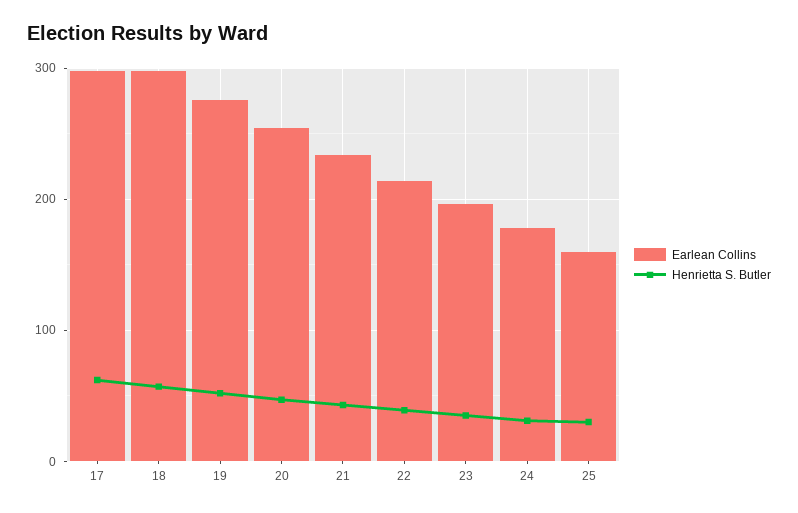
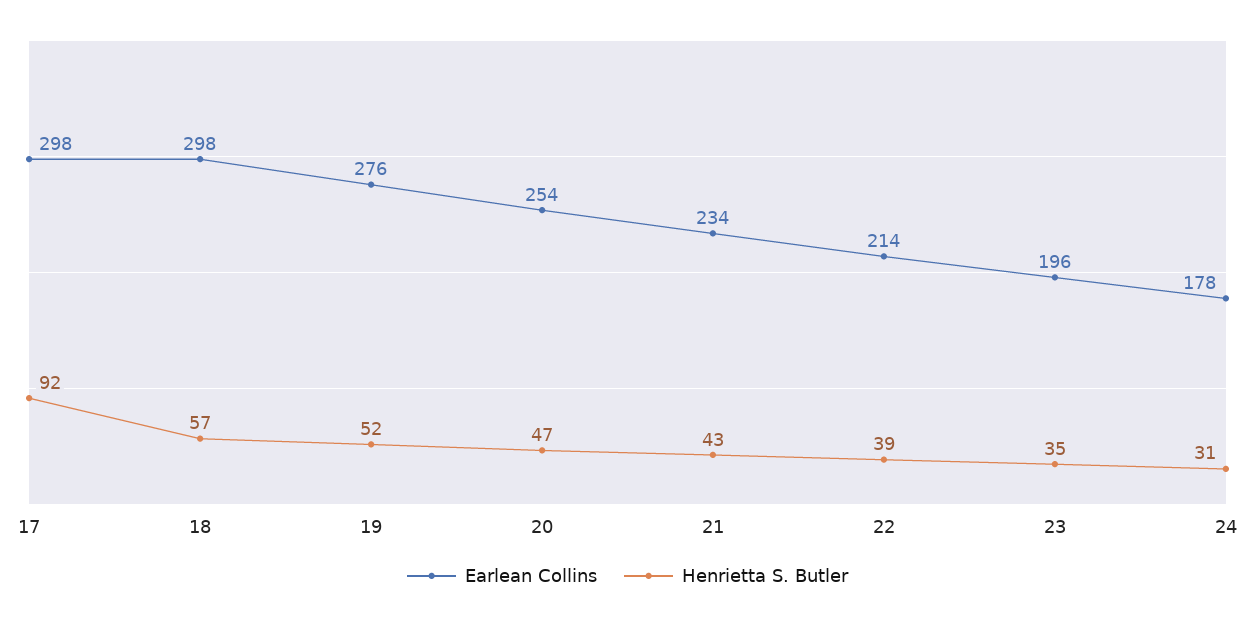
  {
    "Earlean Collins": {
      "17": 298,
      "18": 298,
      "19": 276,
      "20": 254,
      "21": 234,
      "22": 214,
      "23": 196,
-     "24": 178,
+     "24": 178
-     "25": 160
    },
    "Henrietta S. Butler": {
-     "17": 60,
+     "17": 92,
      "18": 57,
      "19": 52,
      "20": 47,
      "21": 43,
      "22": 39,
      "23": 35,
-     "24": 31,
+     "24": 31
-     "25": 30
    }
  }

